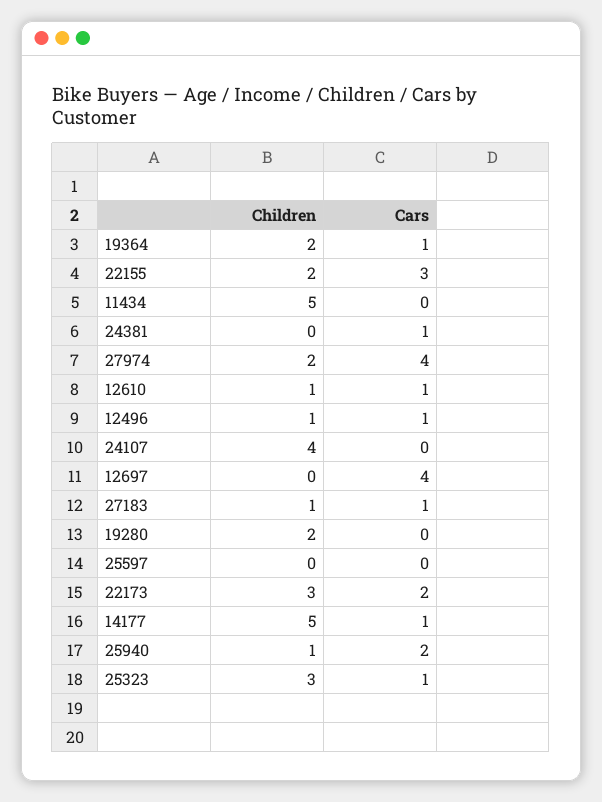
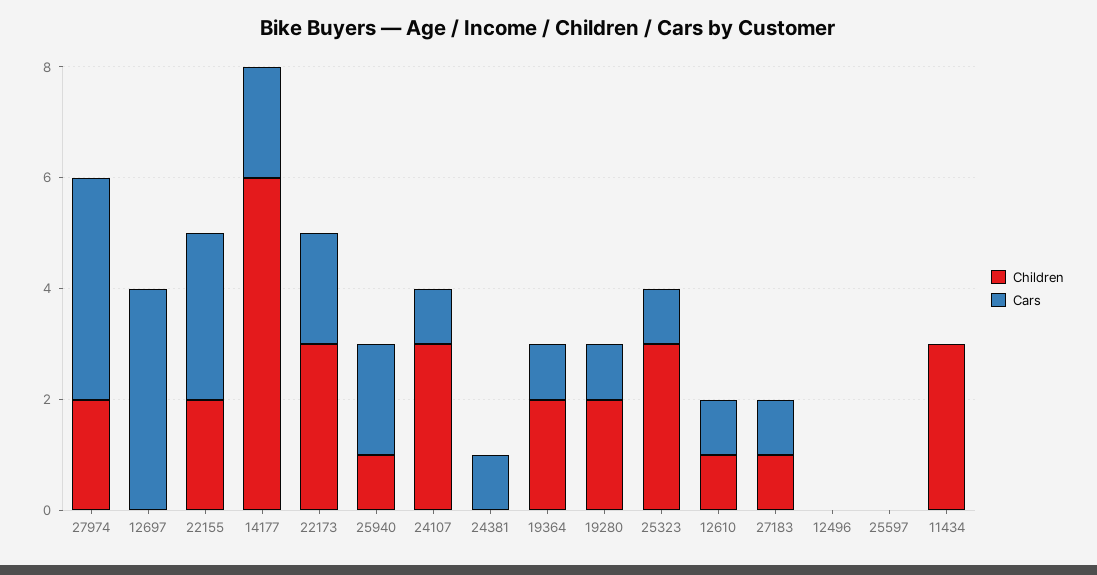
  {
    "Children": {
      "19364": 2,
      "22155": 2,
-     "11434": 5,
+     "11434": 3,
      "24381": 0,
      "27974": 2,
      "12610": 1,
-     "12496": 1,
+     "12496": 0,
-     "24107": 4,
+     "24107": 3,
      "12697": 0,
      "27183": 1,
      "19280": 2,
      "25597": 0,
      "22173": 3,
-     "14177": 5,
+     "14177": 6,
      "25940": 1,
      "25323": 3
    },
    "Cars": {
      "19364": 1,
      "22155": 3,
      "11434": 0,
      "24381": 1,
      "27974": 4,
      "12610": 1,
-     "12496": 1,
+     "12496": 0,
-     "24107": 0,
+     "24107": 1,
      "12697": 4,
      "27183": 1,
-     "19280": 0,
+     "19280": 1,
      "25597": 0,
      "22173": 2,
-     "14177": 1,
+     "14177": 2,
      "25940": 2,
      "25323": 1
    }
  }

